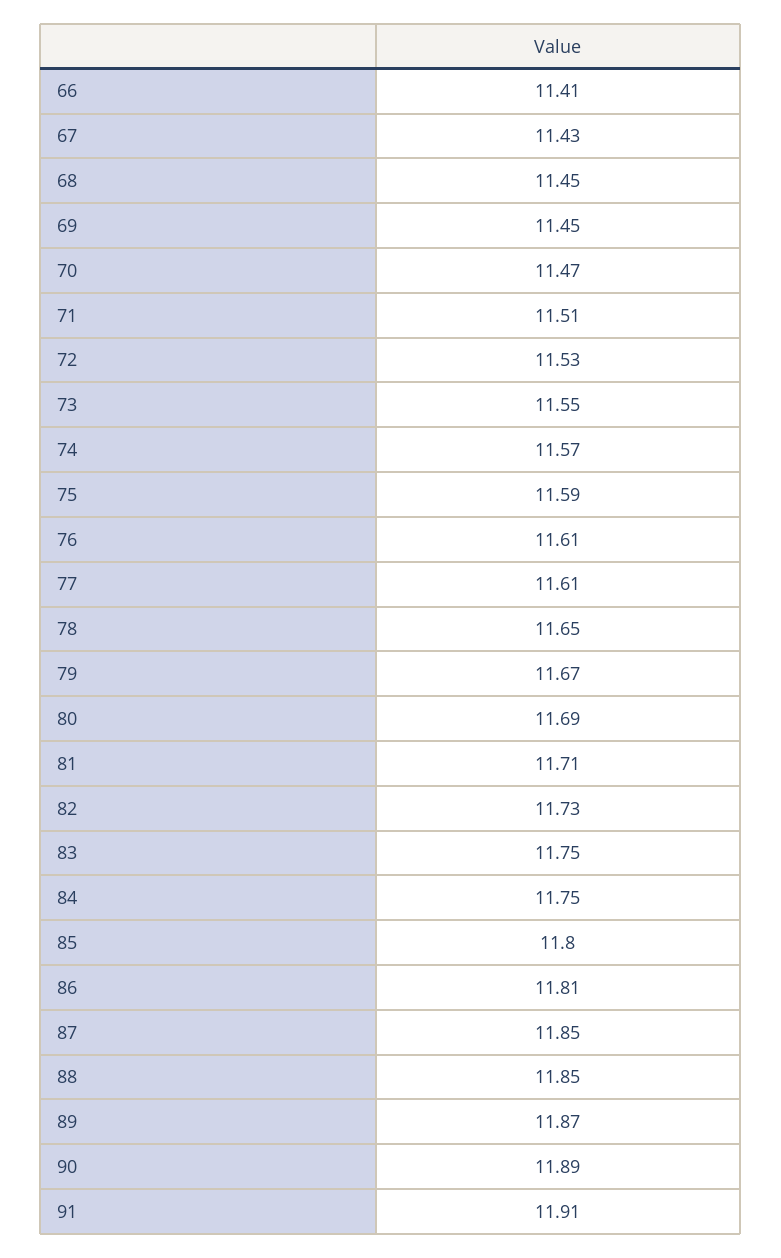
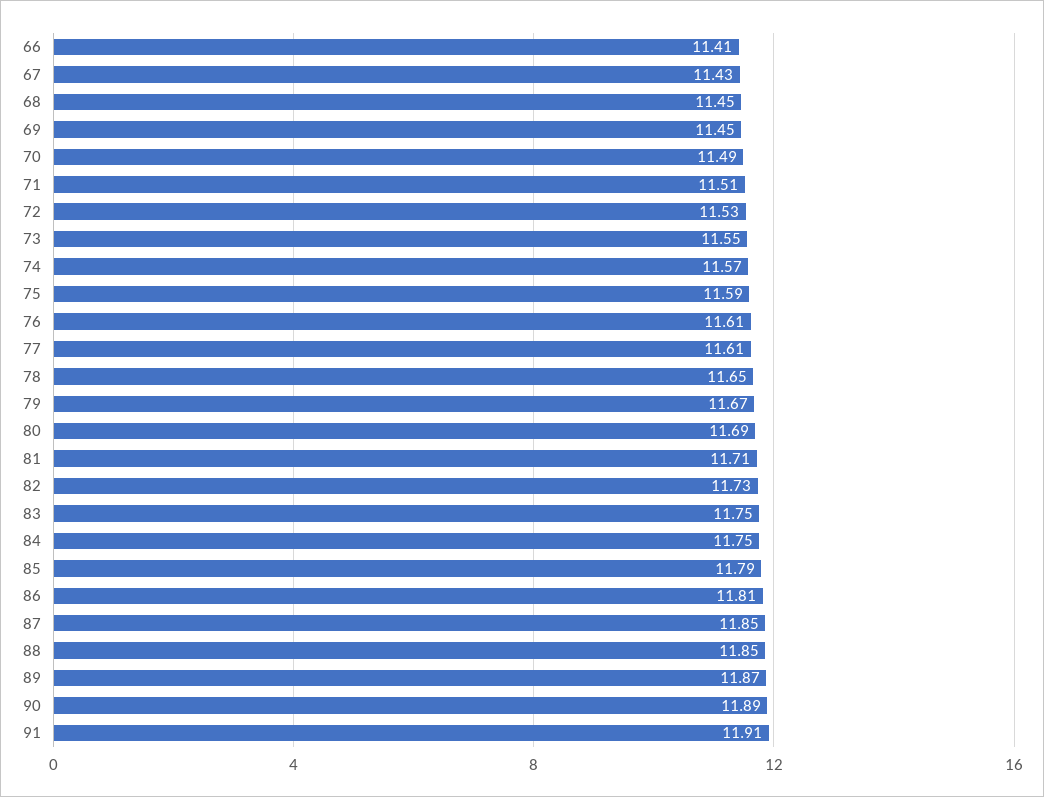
  {
    "66": 11.41,
    "67": 11.43,
    "68": 11.45,
    "69": 11.45,
-   "70": 11.47,
+   "70": 11.49,
    "71": 11.51,
    "72": 11.53,
    "73": 11.55,
    "74": 11.57,
    "75": 11.59,
    "76": 11.61,
    "77": 11.61,
    "78": 11.65,
    "79": 11.67,
    "80": 11.69,
    "81": 11.71,
    "82": 11.73,
    "83": 11.75,
    "84": 11.75,
-   "85": 11.8,
+   "85": 11.79,
    "86": 11.81,
    "87": 11.85,
    "88": 11.85,
    "89": 11.87,
    "90": 11.89,
    "91": 11.91
  }

